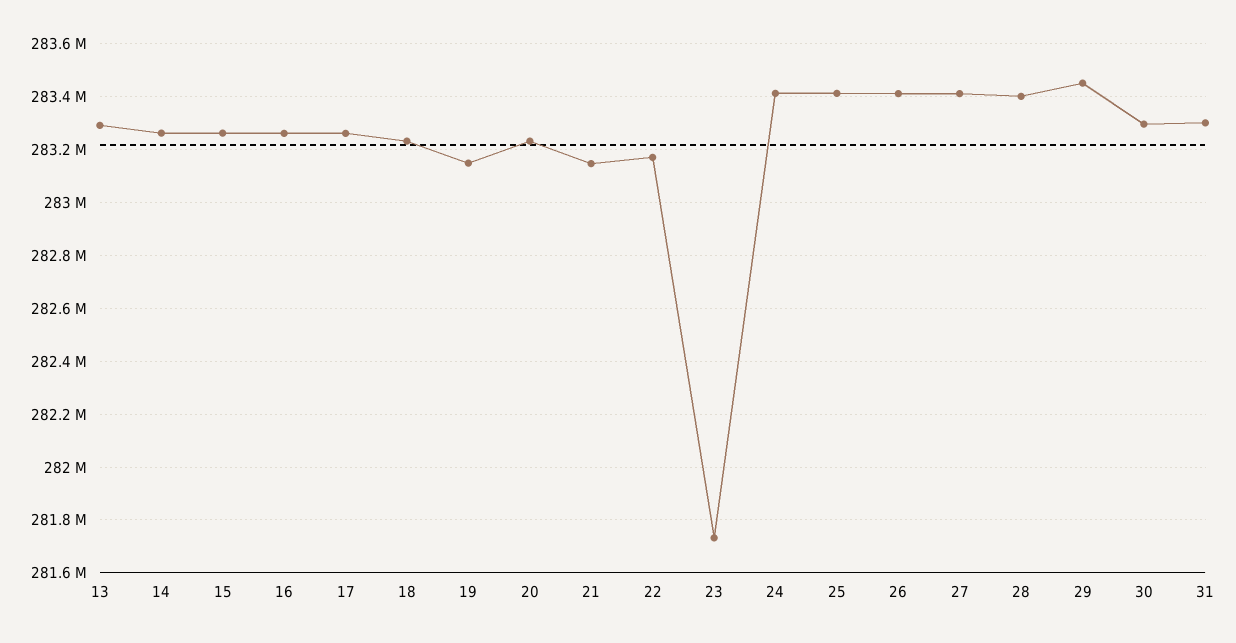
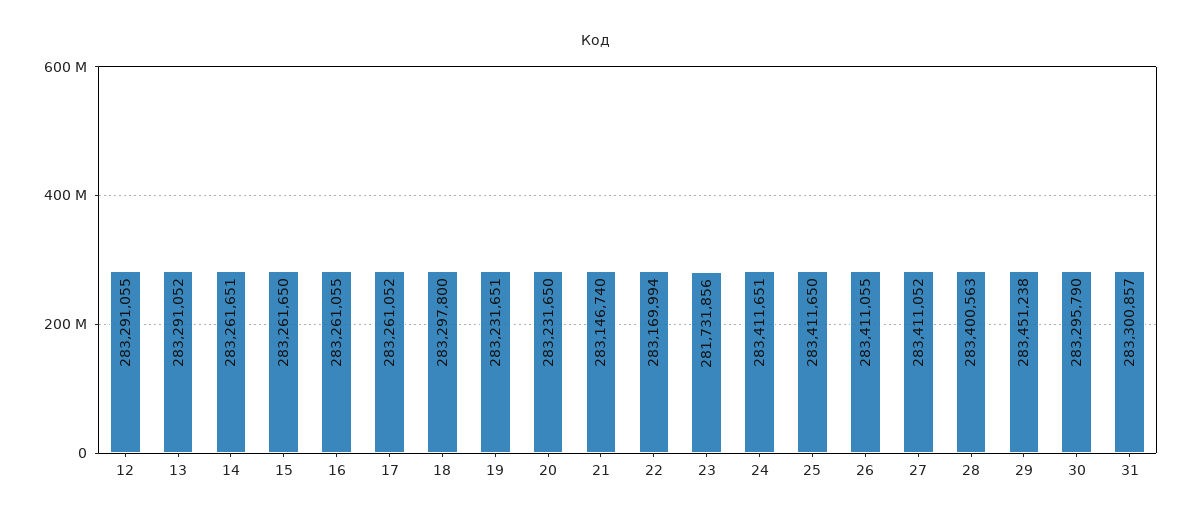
  {
    "13": 283291052,
    "14": 283261651,
    "15": 283261650,
    "16": 283261055,
    "17": 283261052,
-   "18": 283225000,
+   "18": 283297800,
-   "19": 283150000,
+   "19": 283231651,
    "20": 283231650,
    "21": 283146740,
    "22": 283169994,
    "23": 281731856,
    "24": 283411651,
    "25": 283411650,
    "26": 283411055,
    "27": 283411052,
    "28": 283400563,
    "29": 283451238,
    "30": 283295790,
-   "31": 283300857
+   "31": 283300857,
+   "12": 283291055
  }

